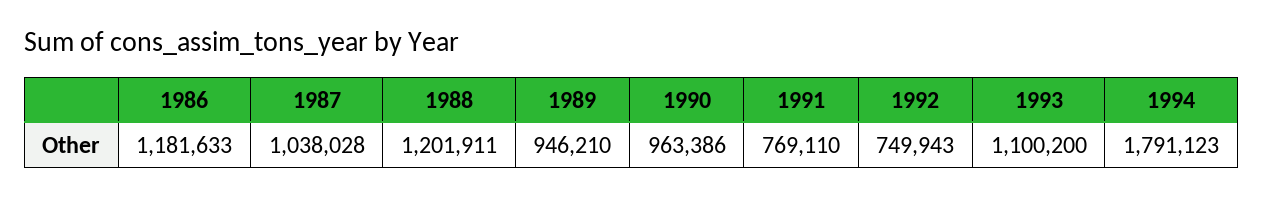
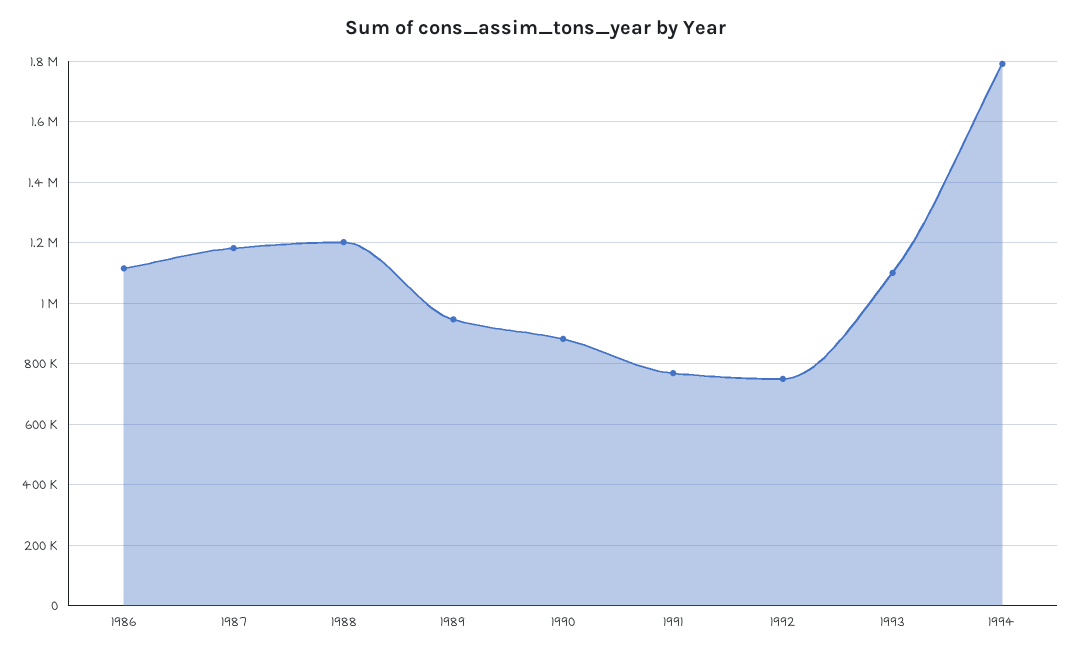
  {
-   "1986": 1181633,
+   "1986": 1120000,
-   "1987": 1038028,
+   "1987": 1180000,
    "1988": 1201911,
    "1989": 946210,
-   "1990": 963386,
+   "1990": 880000,
    "1991": 769110,
    "1992": 749943,
    "1993": 1100200,
    "1994": 1791123
  }

